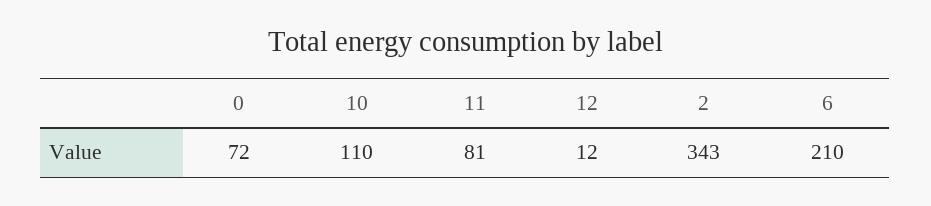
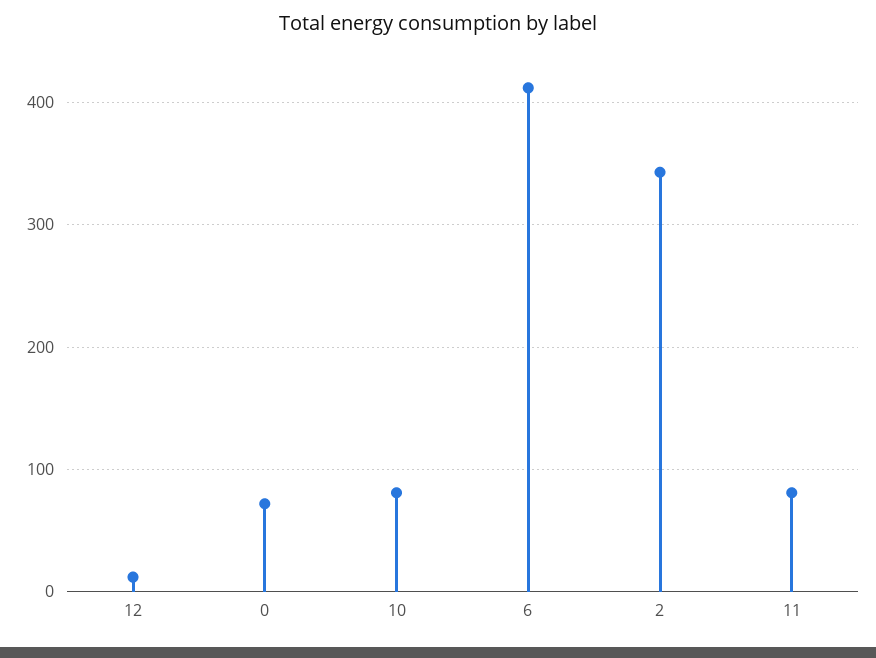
  {
    "0": 72,
-   "10": 110,
+   "10": 80,
    "11": 81,
    "12": 12,
    "2": 343,
-   "6": 210
+   "6": 410
  }

